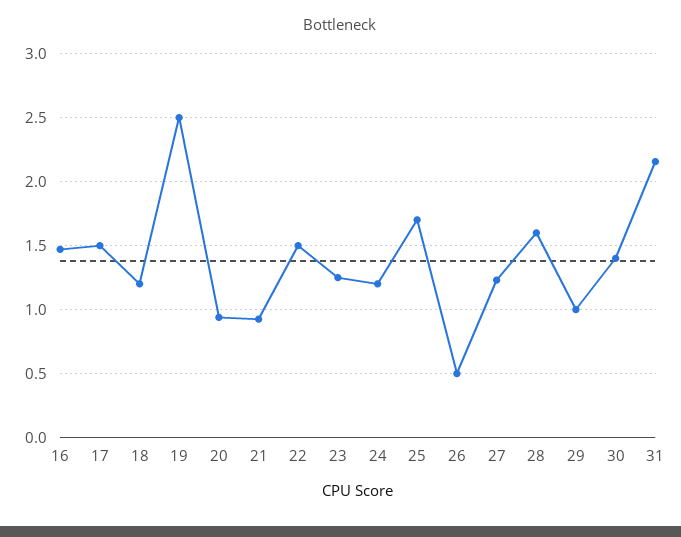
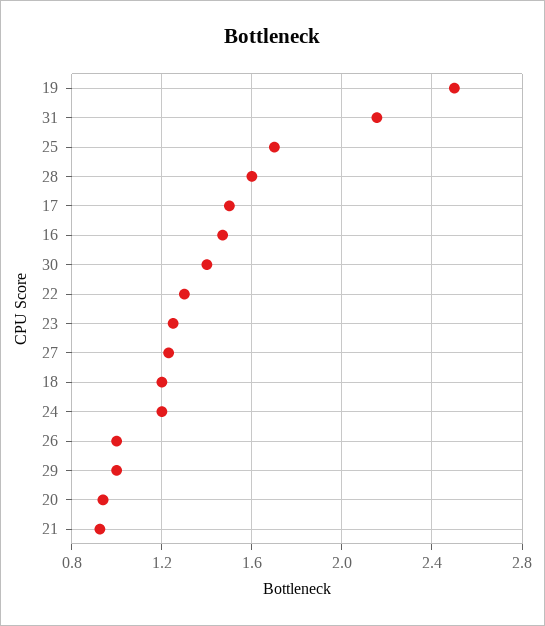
  {
    "16": 1.45,
    "17": 1.5,
    "18": 1.2,
    "19": 2.5,
    "20": 0.95,
    "21": 0.95,
-   "22": 1.5,
+   "22": 1.3,
    "23": 1.25,
    "24": 1.2,
    "25": 1.7,
-   "26": 0.5,
+   "26": 1,
    "27": 1.25,
    "28": 1.6,
    "29": 1,
    "30": 1.4,
    "31": 2.15
  }

